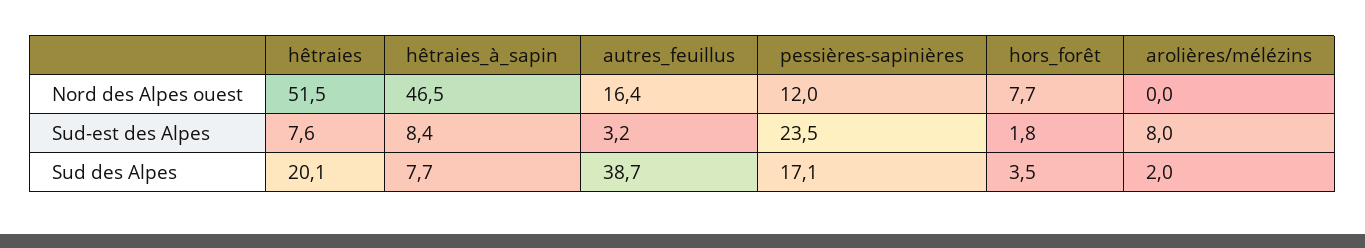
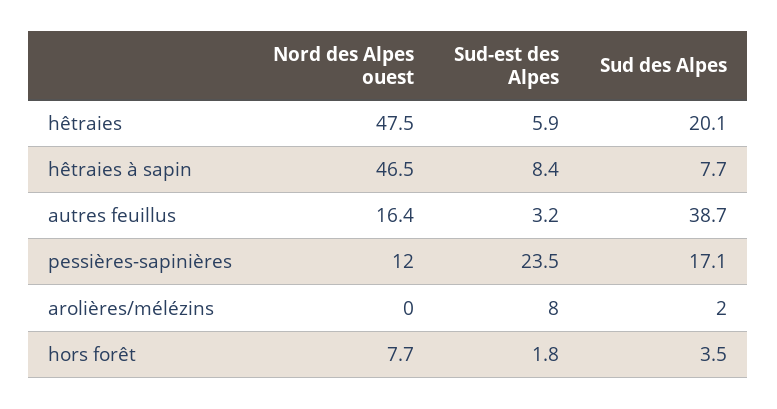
  {
    "hêtraies": {
-     "Nord des Alpes ouest": 51.5,
+     "Nord des Alpes ouest": 47.5,
-     "Sud-est des Alpes": 7.6,
+     "Sud-est des Alpes": 5.9,
      "Sud des Alpes": 20.1
    },
    "hêtraies_à_sapin": {
      "Nord des Alpes ouest": 46.5,
      "Sud-est des Alpes": 8.4,
      "Sud des Alpes": 7.7
    },
    "autres_feuillus": {
      "Nord des Alpes ouest": 16.4,
      "Sud-est des Alpes": 3.2,
      "Sud des Alpes": 38.7
    },
    "pessières-sapinières": {
      "Nord des Alpes ouest": 12,
      "Sud-est des Alpes": 23.5,
      "Sud des Alpes": 17.1
    },
    "hors_forêt": {
      "Nord des Alpes ouest": 7.7,
      "Sud-est des Alpes": 1.8,
      "Sud des Alpes": 3.5
    },
    "arolières/mélézins": {
      "Nord des Alpes ouest": 0,
      "Sud-est des Alpes": 8,
      "Sud des Alpes": 2
    }
  }

